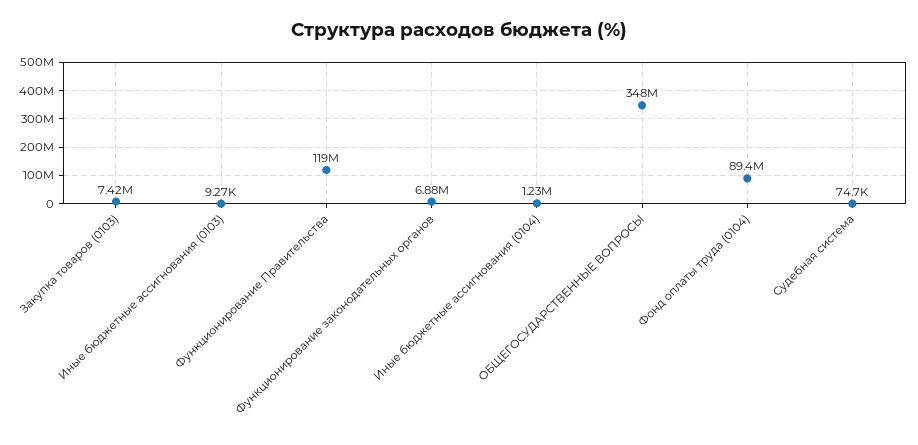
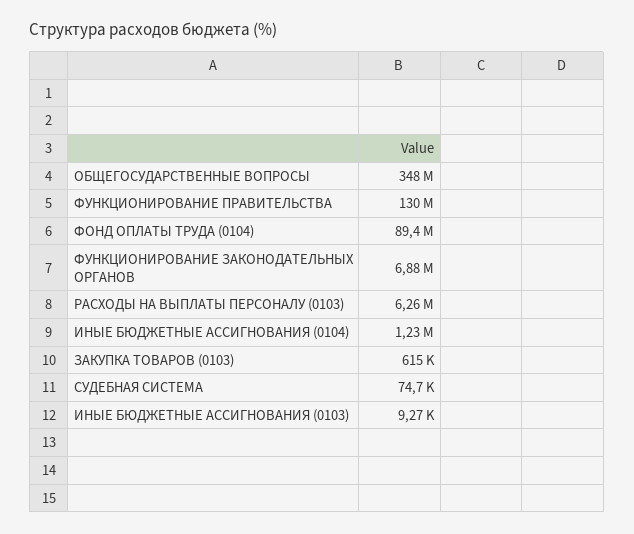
  {
-   "Закупка товаров (0103)": 7420000,
+   "Закупка товаров (0103)": 615000,
    "Иные бюджетные ассигнования (0103)": 9270,
-   "Функционирование Правительства": 119000000,
+   "Функционирование Правительства": 130000000,
    "Функционирование законодательных органов": 6880000,
    "Иные бюджетные ассигнования (0104)": 1230000,
    "ОБЩЕГОСУДАРСТВЕННЫЕ ВОПРОСЫ": 348000000,
    "Фонд оплаты труда (0104)": 89400000,
-   "Судебная система": 74700
+   "Судебная система": 74700,
+   "РАСХОДЫ НА ВЫПЛАТЫ ПЕРСОНАЛУ (0103)": 6260000
  }

